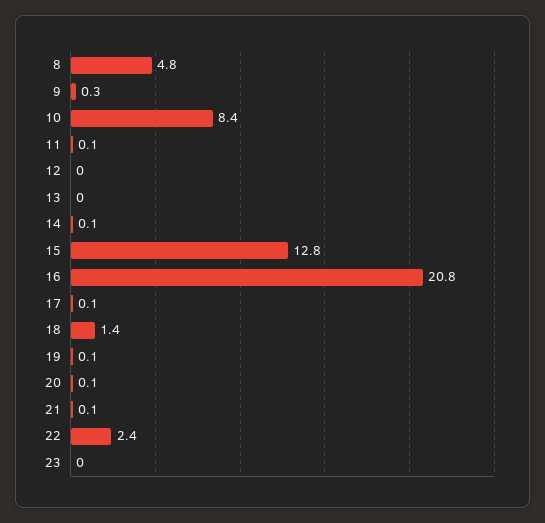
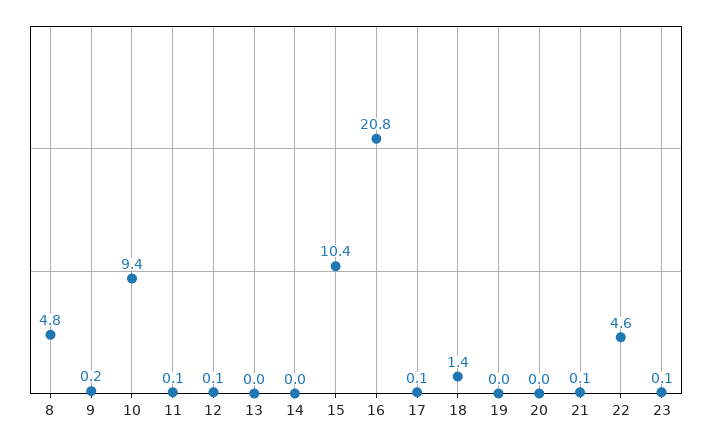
  {
    "8": 4.8,
-   "9": 0.3,
+   "9": 0.2,
-   "10": 8.4,
+   "10": 9.4,
    "11": 0.1,
-   "12": 0,
+   "12": 0.1,
    "13": 0,
-   "14": 0.1,
+   "14": 0,
-   "15": 12.8,
+   "15": 10.4,
    "16": 20.8,
    "17": 0.1,
    "18": 1.4,
-   "19": 0.1,
+   "19": 0,
-   "20": 0.1,
+   "20": 0,
    "21": 0.1,
-   "22": 2.4,
+   "22": 4.6,
-   "23": 0
+   "23": 0.1
  }

